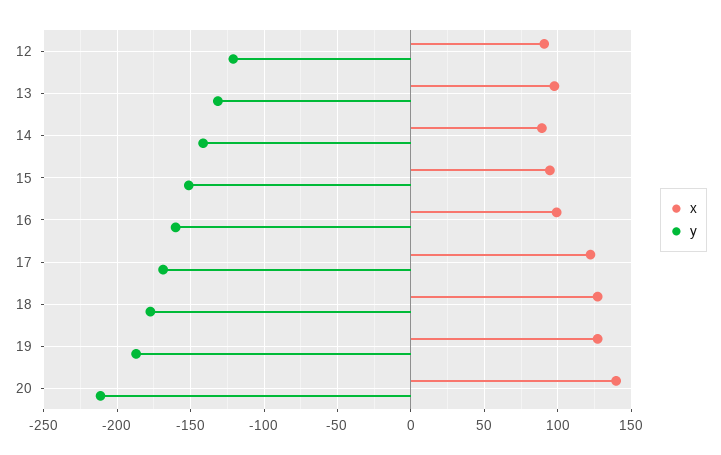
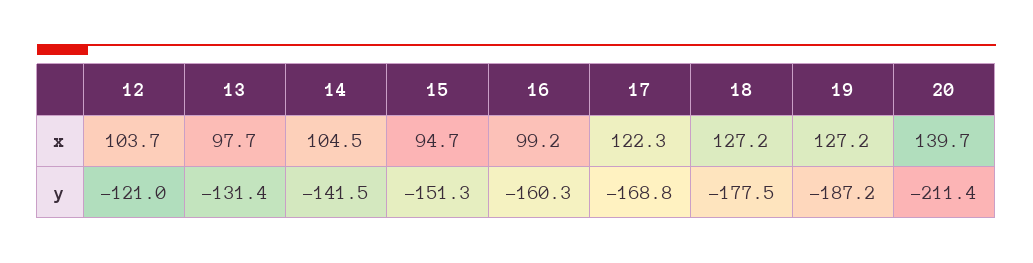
  {
    "x": {
-     "12": 90,
+     "12": 103.7,
      "13": 97.7,
-     "14": 90,
+     "14": 104.5,
      "15": 94.7,
      "16": 99.2,
      "17": 122.3,
      "18": 127.2,
      "19": 127.2,
      "20": 139.7
    },
    "y": {
      "12": -121,
      "13": -131.4,
      "14": -141.5,
      "15": -151.3,
      "16": -160.3,
      "17": -168.8,
      "18": -177.5,
      "19": -187.2,
      "20": -211.4
    }
  }

